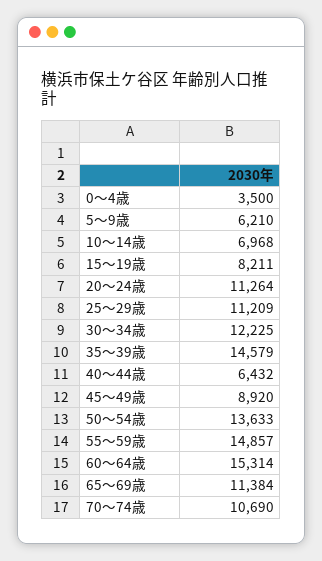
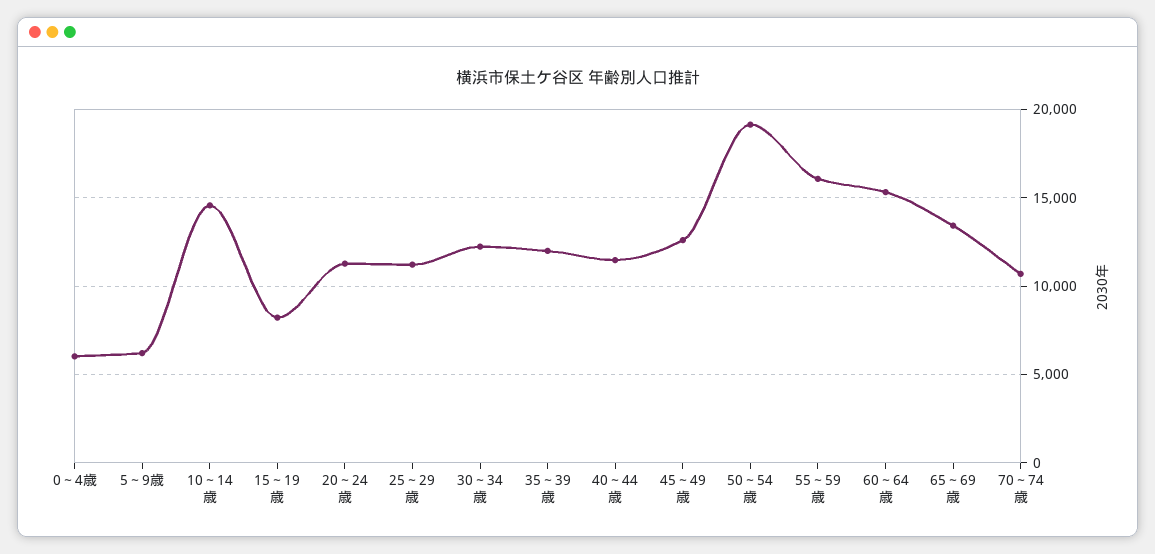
  {
-   "0～4歳": 3500,
+   "0～4歳": 6000,
    "5～9歳": 6210,
-   "10～14歳": 6968,
+   "10～14歳": 14500,
    "15～19歳": 8211,
    "20～24歳": 11264,
    "25～29歳": 11209,
    "30～34歳": 12225,
-   "35～39歳": 14579,
+   "35～39歳": 12000,
-   "40～44歳": 6432,
+   "40～44歳": 11500,
-   "45～49歳": 8920,
+   "45～49歳": 12500,
-   "50～54歳": 13633,
+   "50～54歳": 19000,
-   "55～59歳": 14857,
+   "55～59歳": 16000,
    "60～64歳": 15314,
-   "65～69歳": 11384,
+   "65～69歳": 13500,
    "70～74歳": 10690
  }

